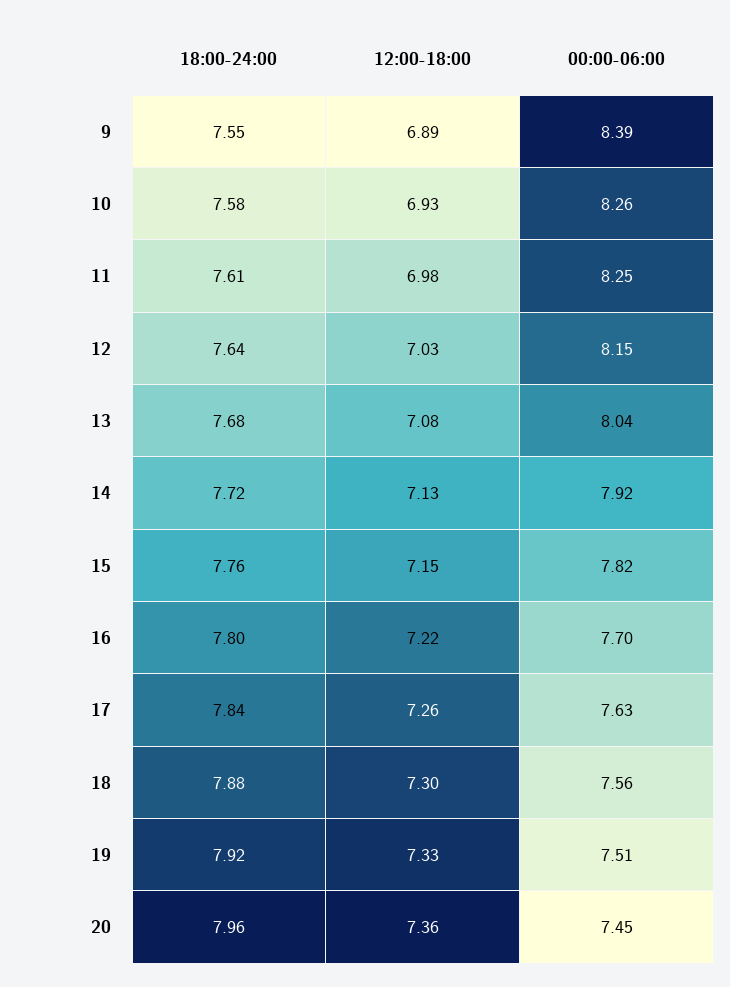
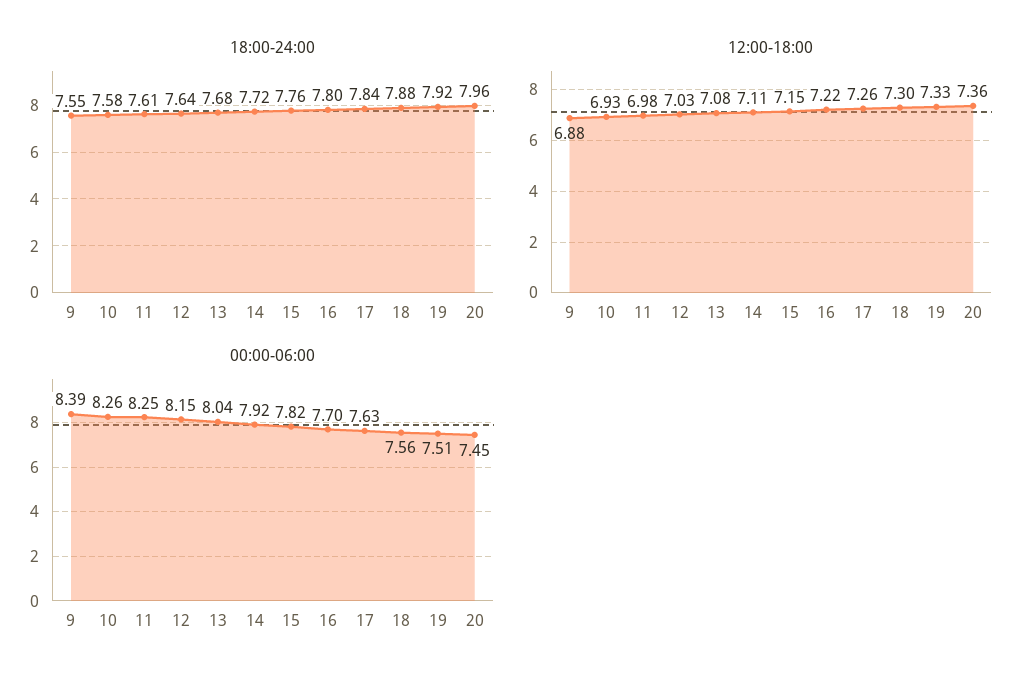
  {
    "18:00-24:00": {
      "9": 7.55,
      "10": 7.58,
      "11": 7.61,
      "12": 7.64,
      "13": 7.68,
      "14": 7.72,
      "15": 7.76,
      "16": 7.8,
      "17": 7.84,
      "18": 7.88,
      "19": 7.92,
      "20": 7.96
    },
    "12:00-18:00": {
-     "9": 6.89,
+     "9": 6.88,
      "10": 6.93,
      "11": 6.98,
      "12": 7.03,
      "13": 7.08,
-     "14": 7.13,
+     "14": 7.11,
      "15": 7.15,
      "16": 7.22,
      "17": 7.26,
      "18": 7.3,
      "19": 7.33,
      "20": 7.36
    },
    "00:00-06:00": {
      "9": 8.39,
      "10": 8.26,
      "11": 8.25,
      "12": 8.15,
      "13": 8.04,
      "14": 7.92,
      "15": 7.82,
      "16": 7.7,
      "17": 7.63,
      "18": 7.56,
      "19": 7.51,
      "20": 7.45
    }
  }

